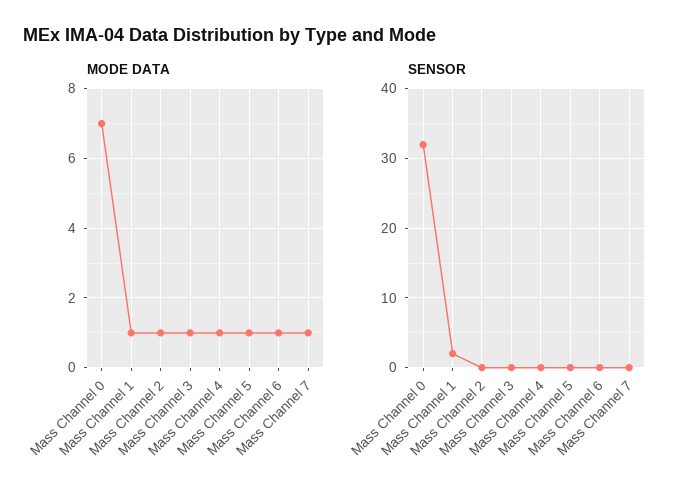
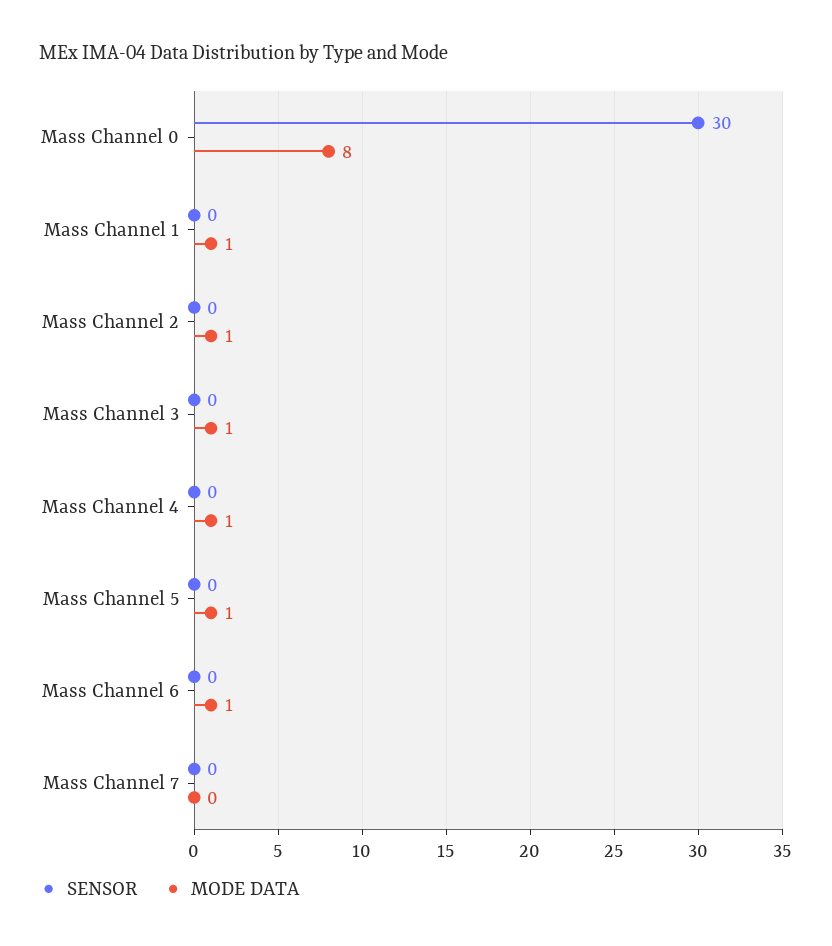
  {
    "MODE DATA": {
-     "Mass Channel 0": 7,
+     "Mass Channel 0": 8,
      "Mass Channel 1": 1,
      "Mass Channel 2": 1,
      "Mass Channel 3": 1,
      "Mass Channel 4": 1,
      "Mass Channel 5": 1,
      "Mass Channel 6": 1,
-     "Mass Channel 7": 1
+     "Mass Channel 7": 0
    },
    "SENSOR": {
-     "Mass Channel 0": 32,
+     "Mass Channel 0": 30,
-     "Mass Channel 1": 2,
+     "Mass Channel 1": 0,
      "Mass Channel 2": 0,
      "Mass Channel 3": 0,
      "Mass Channel 4": 0,
      "Mass Channel 5": 0,
      "Mass Channel 6": 0,
      "Mass Channel 7": 0
    }
  }

